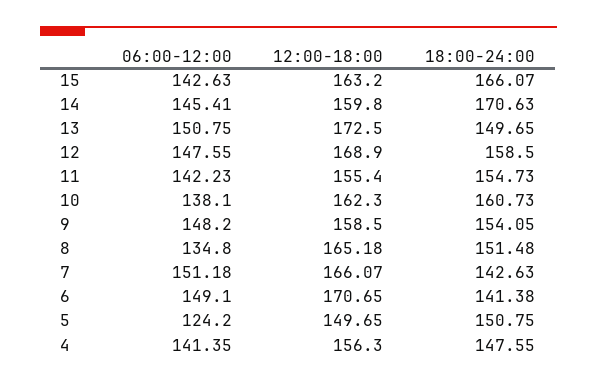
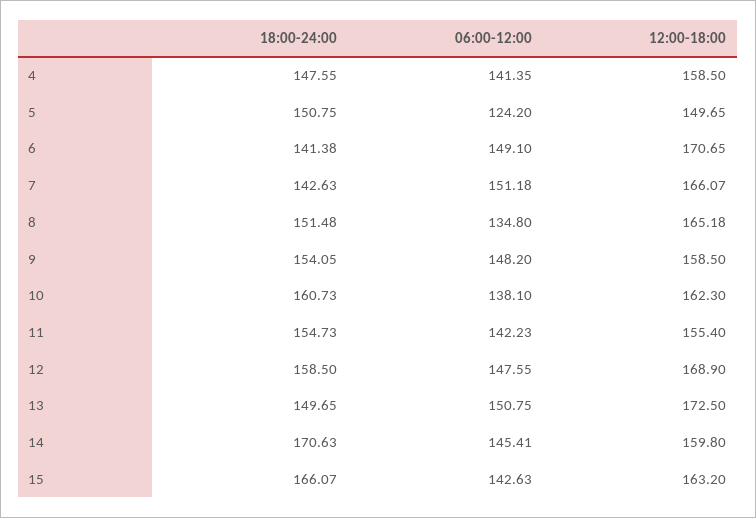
  {
    "06:00-12:00": {
      "15": 142.63,
      "14": 145.41,
      "13": 150.75,
      "12": 147.55,
      "11": 142.23,
      "10": 138.1,
      "9": 148.2,
      "8": 134.8,
      "7": 151.18,
      "6": 149.1,
      "5": 124.2,
      "4": 141.35
    },
    "12:00-18:00": {
      "15": 163.2,
      "14": 159.8,
      "13": 172.5,
      "12": 168.9,
      "11": 155.4,
      "10": 162.3,
      "9": 158.5,
      "8": 165.18,
      "7": 166.07,
      "6": 170.65,
      "5": 149.65,
-     "4": 156.3
+     "4": 158.5
    },
    "18:00-24:00": {
      "15": 166.07,
      "14": 170.63,
      "13": 149.65,
      "12": 158.5,
      "11": 154.73,
      "10": 160.73,
      "9": 154.05,
      "8": 151.48,
      "7": 142.63,
      "6": 141.38,
      "5": 150.75,
      "4": 147.55
    }
  }

